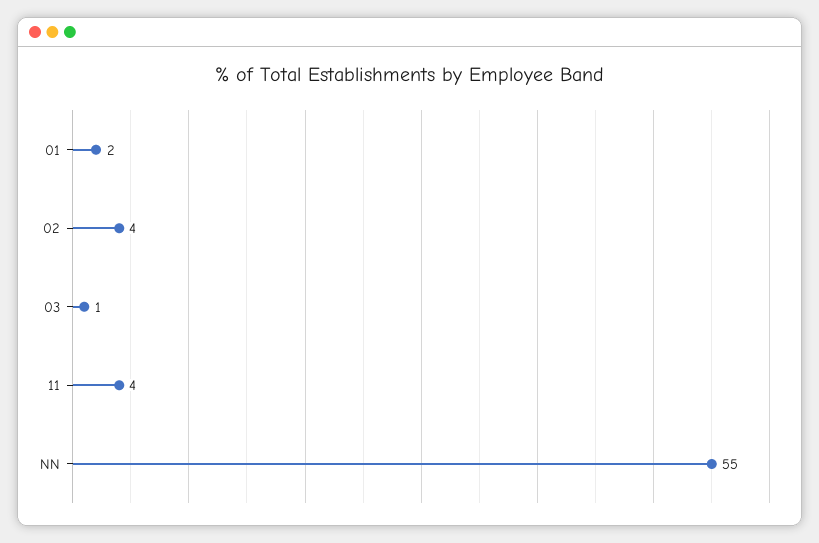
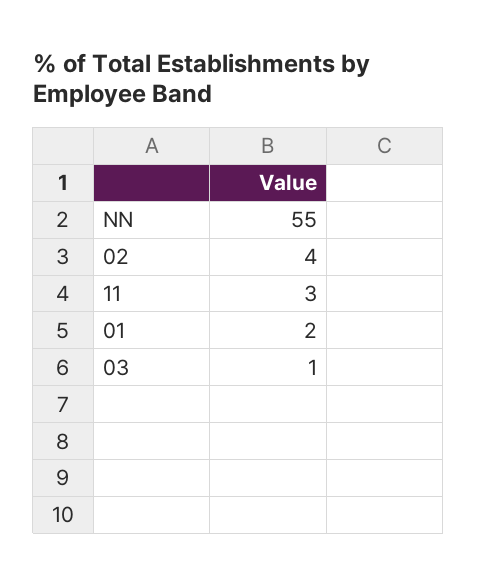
  {
    "01": 2,
    "02": 4,
    "03": 1,
-   "11": 4,
+   "11": 3,
    "NN": 55
  }

